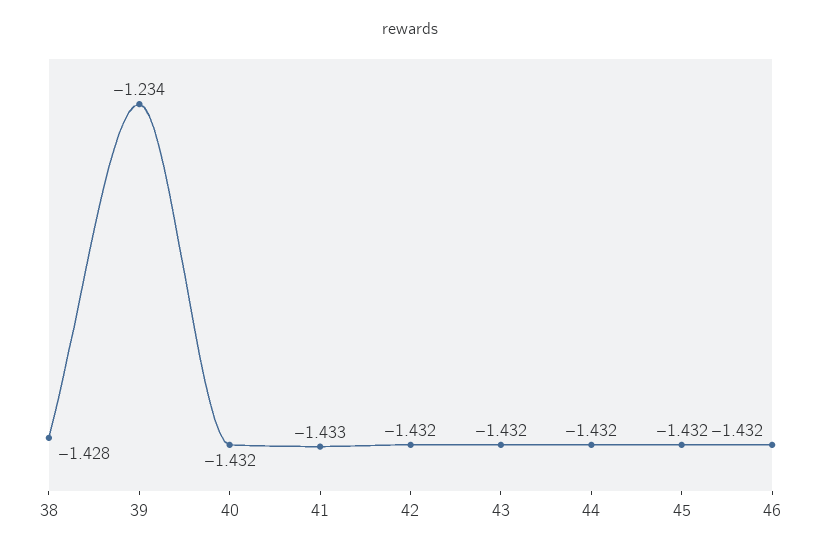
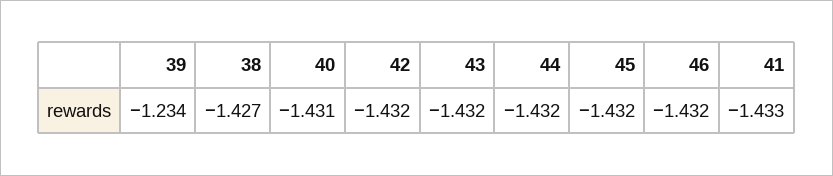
  {
-   "38": -1.428,
+   "38": -1.427,
    "39": -1.234,
-   "40": -1.432,
+   "40": -1.431,
    "41": -1.433,
    "42": -1.432,
    "43": -1.432,
    "44": -1.432,
    "45": -1.432,
    "46": -1.432
  }

